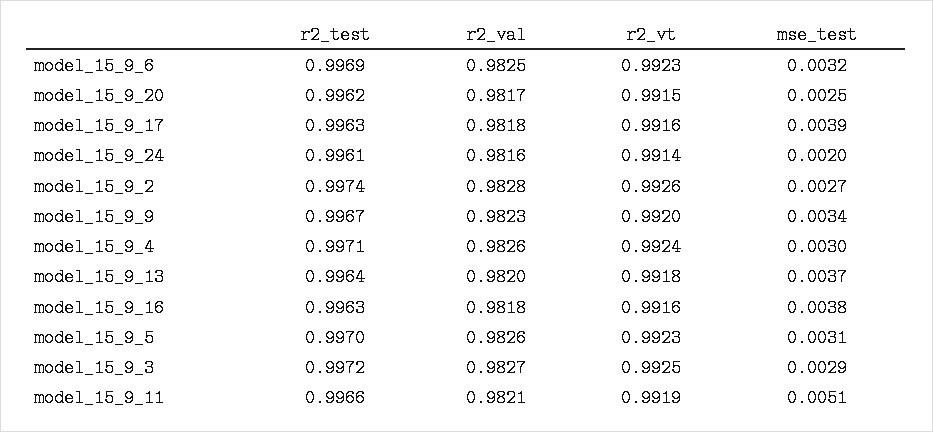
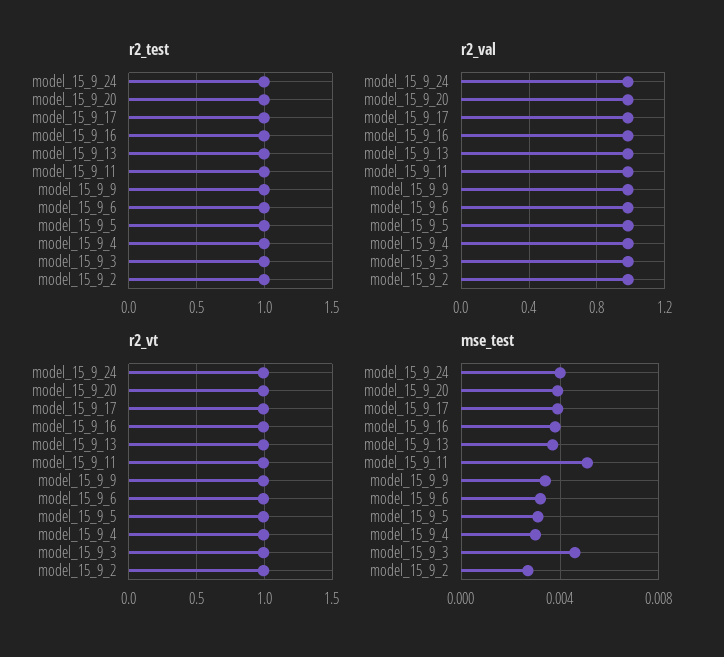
  {
    "r2_test": {
      "model_15_9_6": 0.9969,
      "model_15_9_20": 0.9962,
      "model_15_9_17": 0.9963,
      "model_15_9_24": 0.9961,
      "model_15_9_2": 0.9974,
      "model_15_9_9": 0.9967,
      "model_15_9_4": 0.9971,
      "model_15_9_13": 0.9964,
      "model_15_9_16": 0.9963,
      "model_15_9_5": 0.997,
      "model_15_9_3": 0.9972,
      "model_15_9_11": 0.9966
    },
    "r2_val": {
      "model_15_9_6": 0.9825,
      "model_15_9_20": 0.9817,
      "model_15_9_17": 0.9818,
      "model_15_9_24": 0.9816,
      "model_15_9_2": 0.9828,
      "model_15_9_9": 0.9823,
      "model_15_9_4": 0.9826,
      "model_15_9_13": 0.982,
      "model_15_9_16": 0.9818,
      "model_15_9_5": 0.9826,
      "model_15_9_3": 0.9827,
      "model_15_9_11": 0.9821
    },
    "r2_vt": {
      "model_15_9_6": 0.9923,
      "model_15_9_20": 0.9915,
      "model_15_9_17": 0.9916,
      "model_15_9_24": 0.9914,
      "model_15_9_2": 0.9926,
      "model_15_9_9": 0.992,
      "model_15_9_4": 0.9924,
      "model_15_9_13": 0.9918,
      "model_15_9_16": 0.9916,
      "model_15_9_5": 0.9923,
      "model_15_9_3": 0.9925,
      "model_15_9_11": 0.9919
    },
    "mse_test": {
      "model_15_9_6": 0.0032,
-     "model_15_9_20": 0.0025,
+     "model_15_9_20": 0.004,
      "model_15_9_17": 0.0039,
-     "model_15_9_24": 0.002,
+     "model_15_9_24": 0.004,
      "model_15_9_2": 0.0027,
      "model_15_9_9": 0.0034,
      "model_15_9_4": 0.003,
      "model_15_9_13": 0.0037,
      "model_15_9_16": 0.0038,
      "model_15_9_5": 0.0031,
-     "model_15_9_3": 0.0029,
+     "model_15_9_3": 0.0045,
      "model_15_9_11": 0.0051
    }
  }

